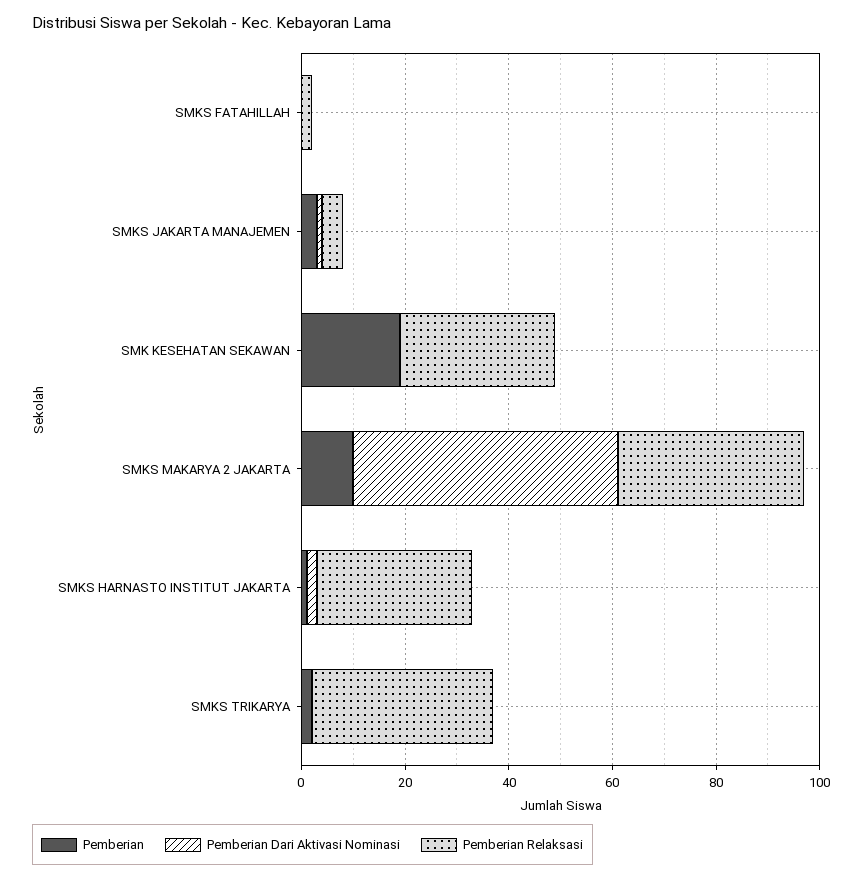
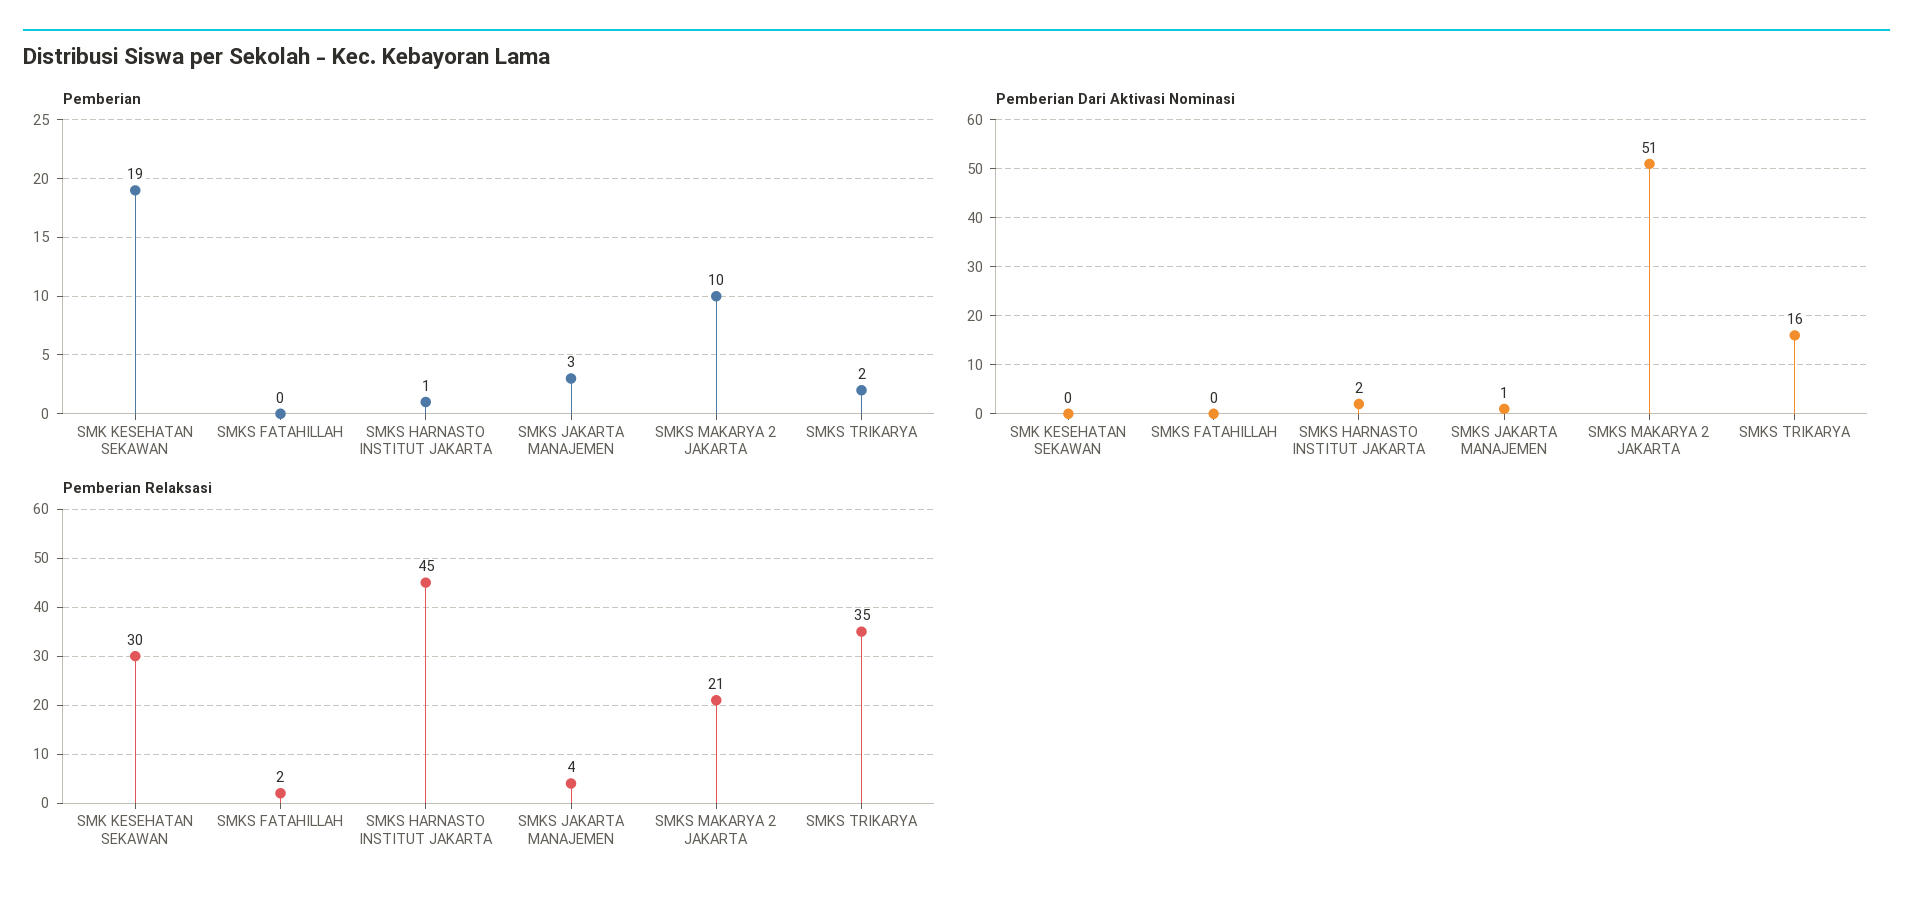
  {
    "Pemberian": {
      "SMKS FATAHILLAH": 0,
      "SMKS JAKARTA MANAJEMEN": 3,
      "SMK KESEHATAN SEKAWAN": 19,
      "SMKS MAKARYA 2 JAKARTA": 10,
      "SMKS HARNASTO INSTITUT JAKARTA": 1,
      "SMKS TRIKARYA": 2
    },
    "Pemberian Dari Aktivasi Nominasi": {
      "SMKS FATAHILLAH": 0,
      "SMKS JAKARTA MANAJEMEN": 1,
      "SMK KESEHATAN SEKAWAN": 0,
      "SMKS MAKARYA 2 JAKARTA": 51,
      "SMKS HARNASTO INSTITUT JAKARTA": 2,
-     "SMKS TRIKARYA": 0
+     "SMKS TRIKARYA": 16
    },
    "Pemberian Relaksasi": {
      "SMKS FATAHILLAH": 2,
      "SMKS JAKARTA MANAJEMEN": 4,
      "SMK KESEHATAN SEKAWAN": 30,
-     "SMKS MAKARYA 2 JAKARTA": 35,
+     "SMKS MAKARYA 2 JAKARTA": 21,
-     "SMKS HARNASTO INSTITUT JAKARTA": 30,
+     "SMKS HARNASTO INSTITUT JAKARTA": 45,
      "SMKS TRIKARYA": 35
    }
  }

